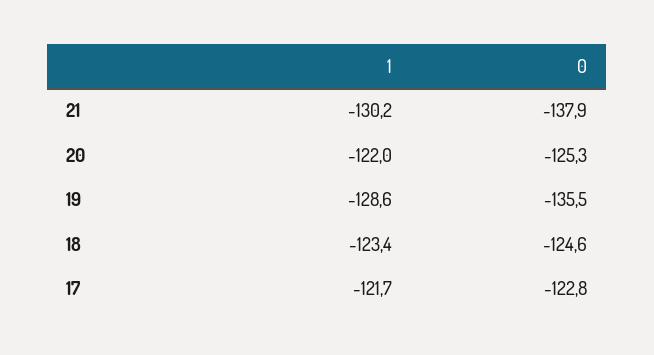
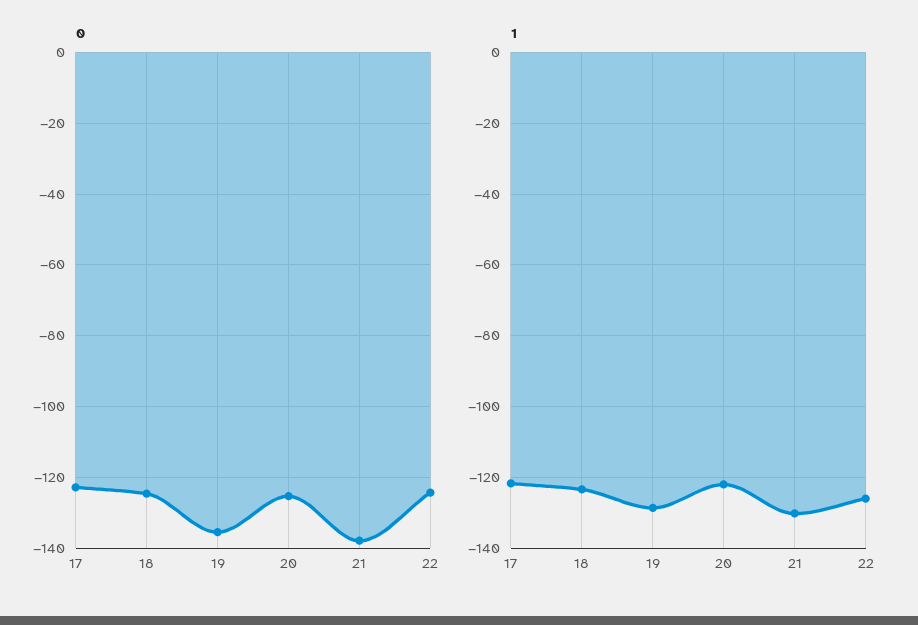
  {
    "1": {
      "21": -130.2,
      "20": -122,
      "19": -128.6,
      "18": -123.4,
-     "17": -121.7
+     "17": -121.7,
+     "22": -126
    },
    "0": {
      "21": -137.9,
      "20": -125.3,
      "19": -135.5,
      "18": -124.6,
-     "17": -122.8
+     "17": -122.8,
+     "22": -124
    }
  }

